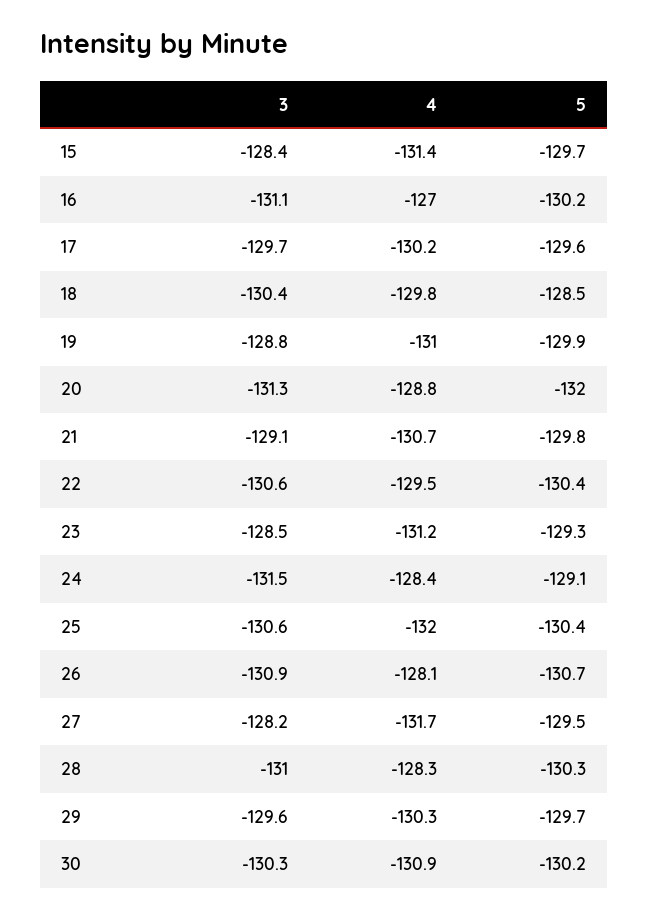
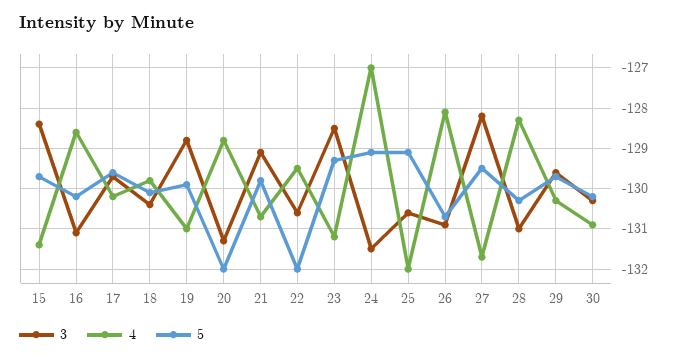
  {
    "3": {
      "15": -128.4,
      "16": -131.1,
      "17": -129.7,
      "18": -130.4,
      "19": -128.8,
      "20": -131.3,
      "21": -129.1,
      "22": -130.6,
      "23": -128.5,
      "24": -131.5,
      "25": -130.6,
      "26": -130.9,
      "27": -128.2,
      "28": -131,
      "29": -129.6,
      "30": -130.3
    },
    "4": {
      "15": -131.4,
-     "16": -127,
+     "16": -128.5,
      "17": -130.2,
      "18": -129.8,
      "19": -131,
      "20": -128.8,
      "21": -130.7,
      "22": -129.5,
      "23": -131.2,
-     "24": -128.4,
+     "24": -127,
      "25": -132,
      "26": -128.1,
      "27": -131.7,
      "28": -128.3,
      "29": -130.3,
      "30": -130.9
    },
    "5": {
      "15": -129.7,
      "16": -130.2,
      "17": -129.6,
-     "18": -128.5,
+     "18": -130,
      "19": -129.9,
      "20": -132,
      "21": -129.8,
-     "22": -130.4,
+     "22": -132,
      "23": -129.3,
      "24": -129.1,
-     "25": -130.4,
+     "25": -129,
      "26": -130.7,
      "27": -129.5,
      "28": -130.3,
      "29": -129.7,
      "30": -130.2
    }
  }

